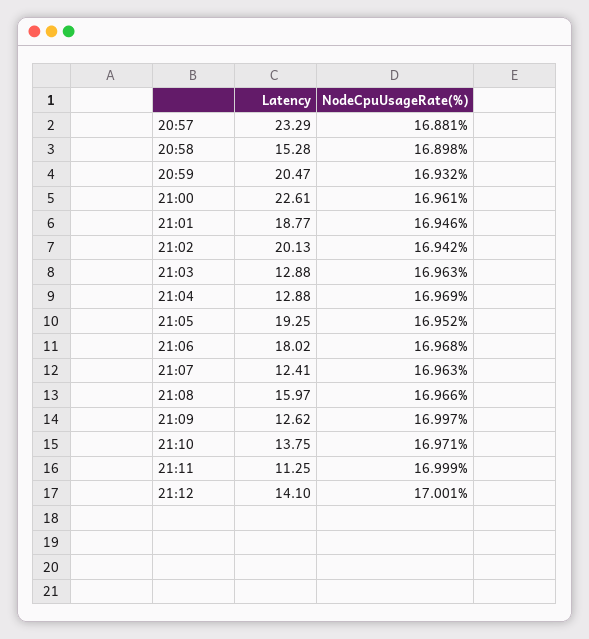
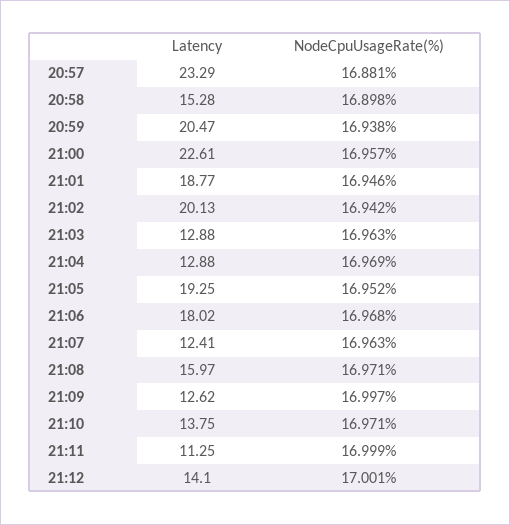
  {
    "Latency": {
      "20:57": 23.29,
      "20:58": 15.28,
      "20:59": 20.47,
      "21:00": 22.61,
      "21:01": 18.77,
      "21:02": 20.13,
      "21:03": 12.88,
      "21:04": 12.88,
      "21:05": 19.25,
      "21:06": 18.02,
      "21:07": 12.41,
      "21:08": 15.97,
      "21:09": 12.62,
      "21:10": 13.75,
      "21:11": 11.25,
      "21:12": 14.1
    },
    "NodeCpuUsageRate(%)": {
      "20:57": 16.881,
      "20:58": 16.898,
-     "20:59": 16.932,
+     "20:59": 16.938,
-     "21:00": 16.961,
+     "21:00": 16.957,
      "21:01": 16.946,
      "21:02": 16.942,
      "21:03": 16.963,
      "21:04": 16.969,
      "21:05": 16.952,
      "21:06": 16.968,
      "21:07": 16.963,
-     "21:08": 16.966,
+     "21:08": 16.971,
      "21:09": 16.997,
      "21:10": 16.971,
      "21:11": 16.999,
      "21:12": 17.001
    }
  }

